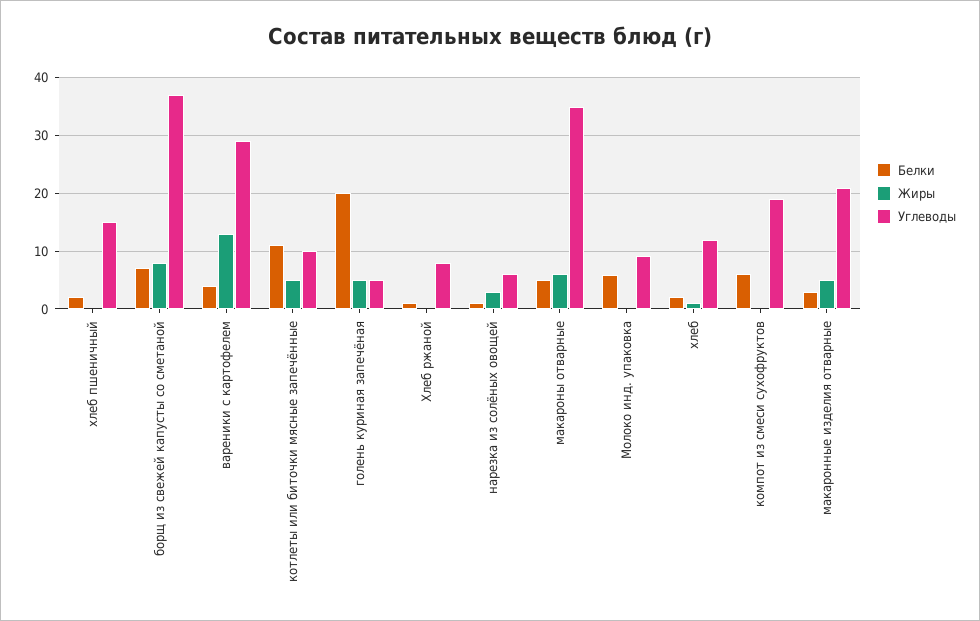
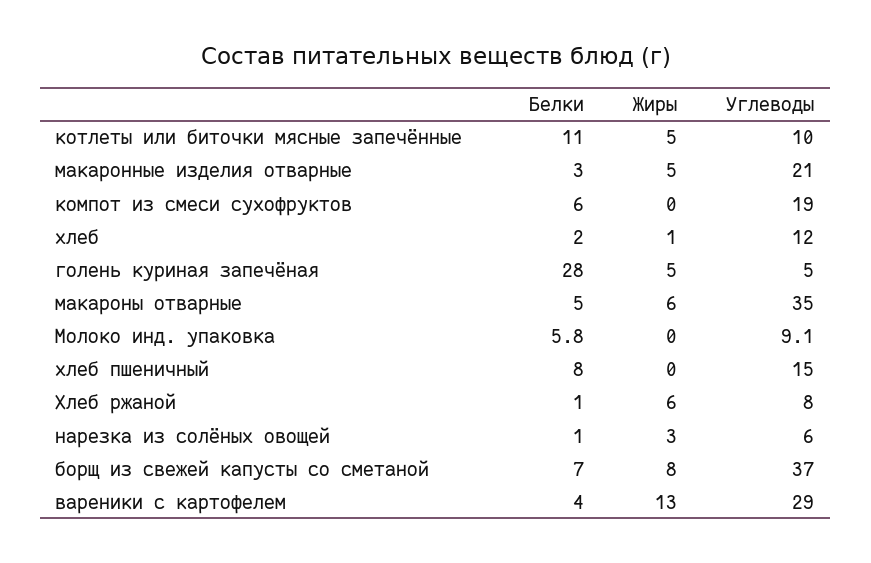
  {
    "Белки": {
-     "хлеб пшеничный": 2,
+     "хлеб пшеничный": 8,
      "борщ из свежей капусты со сметаной": 7,
      "вареники с картофелем": 4,
      "котлеты или биточки мясные запечённые": 11,
-     "голень куриная запечёная": 20,
+     "голень куриная запечёная": 28,
      "Хлеб ржаной": 1,
      "нарезка из солёных овощей": 1,
      "макароны отварные": 5,
      "Молоко инд. упаковка": 5.8,
      "хлеб": 2,
      "компот из смеси сухофруктов": 6,
      "макаронные изделия отварные": 3
    },
    "Жиры": {
      "хлеб пшеничный": 0,
      "борщ из свежей капусты со сметаной": 8,
      "вареники с картофелем": 13,
      "котлеты или биточки мясные запечённые": 5,
      "голень куриная запечёная": 5,
-     "Хлеб ржаной": 0,
+     "Хлеб ржаной": 6,
      "нарезка из солёных овощей": 3,
      "макароны отварные": 6,
      "Молоко инд. упаковка": 0,
      "хлеб": 1,
      "компот из смеси сухофруктов": 0,
      "макаронные изделия отварные": 5
    },
    "Углеводы": {
      "хлеб пшеничный": 15,
      "борщ из свежей капусты со сметаной": 37,
      "вареники с картофелем": 29,
      "котлеты или биточки мясные запечённые": 10,
      "голень куриная запечёная": 5,
      "Хлеб ржаной": 8,
      "нарезка из солёных овощей": 6,
      "макароны отварные": 35,
      "Молоко инд. упаковка": 9.1,
      "хлеб": 12,
      "компот из смеси сухофруктов": 19,
      "макаронные изделия отварные": 21
    }
  }

